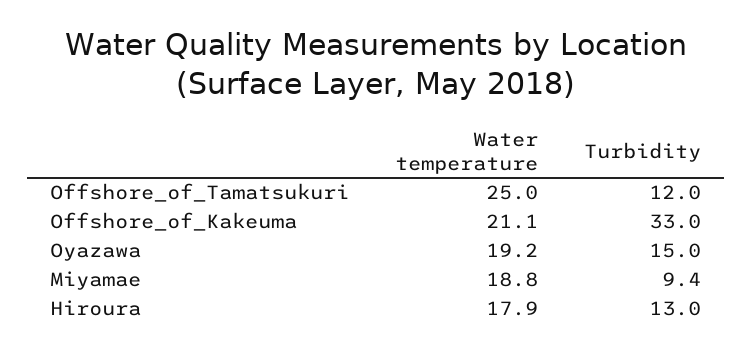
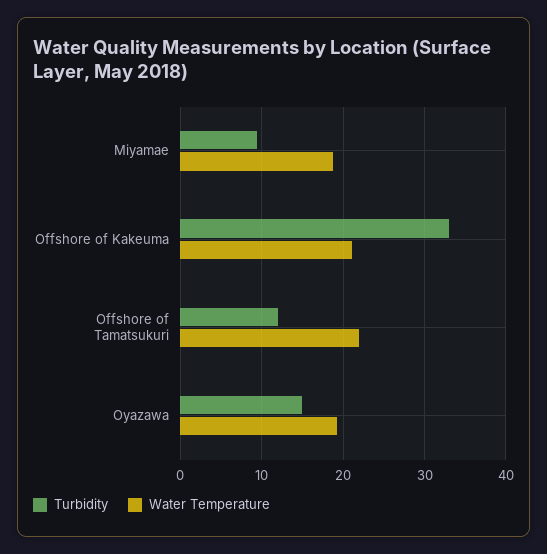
  {
    "Water temperature": {
-     "Offshore_of_Tamatsukuri": 25,
+     "Offshore_of_Tamatsukuri": 22,
      "Offshore_of_Kakeuma": 21.1,
      "Oyazawa": 19.2,
-     "Miyamae": 18.8,
+     "Miyamae": 18.8
-     "Hiroura": 17.9
    },
    "Turbidity": {
      "Offshore_of_Tamatsukuri": 12,
      "Offshore_of_Kakeuma": 33,
      "Oyazawa": 15,
-     "Miyamae": 9.4,
+     "Miyamae": 9.4
-     "Hiroura": 13
    }
  }

